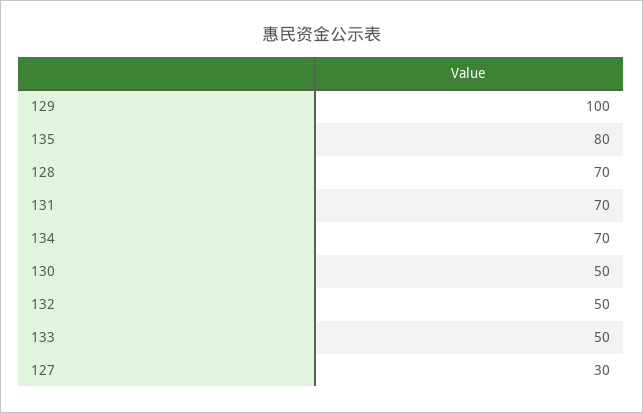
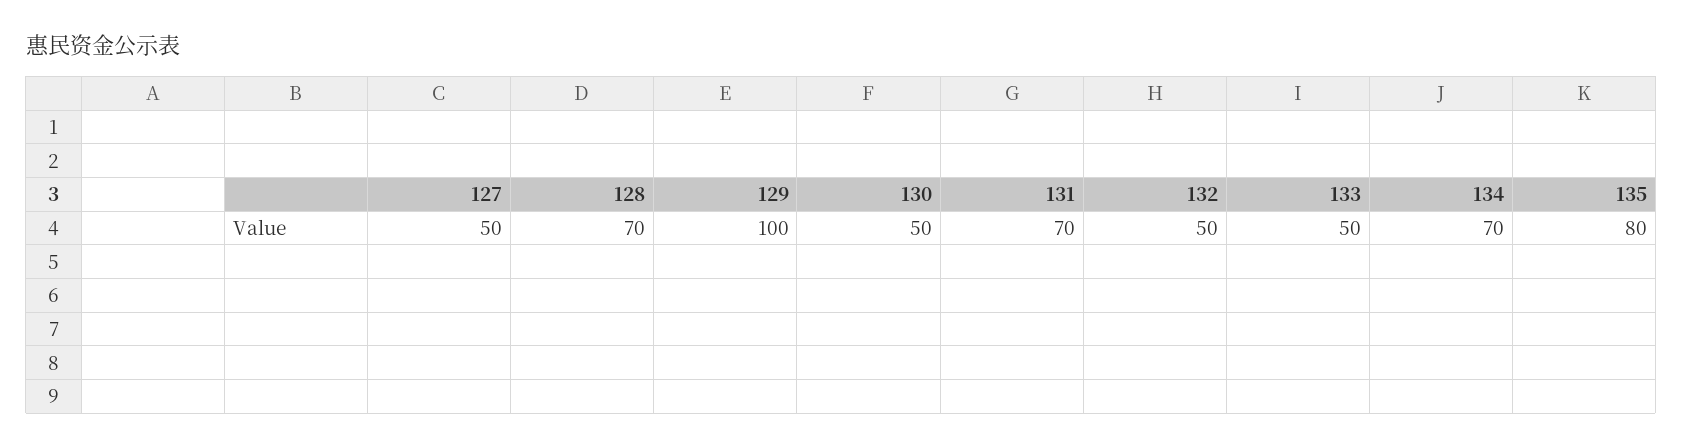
  {
    "129": 100,
    "135": 80,
    "128": 70,
    "131": 70,
    "134": 70,
    "130": 50,
    "132": 50,
    "133": 50,
-   "127": 30
+   "127": 50
  }

